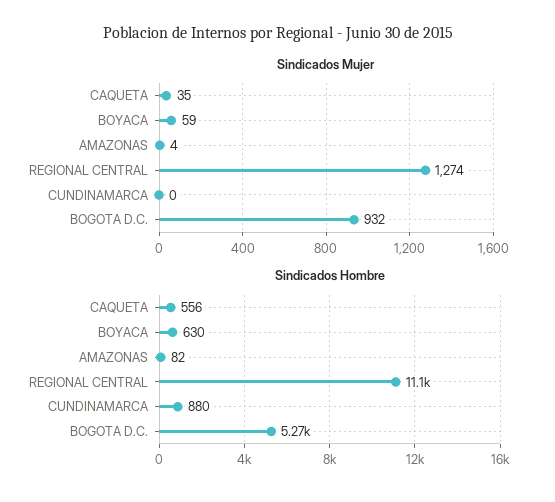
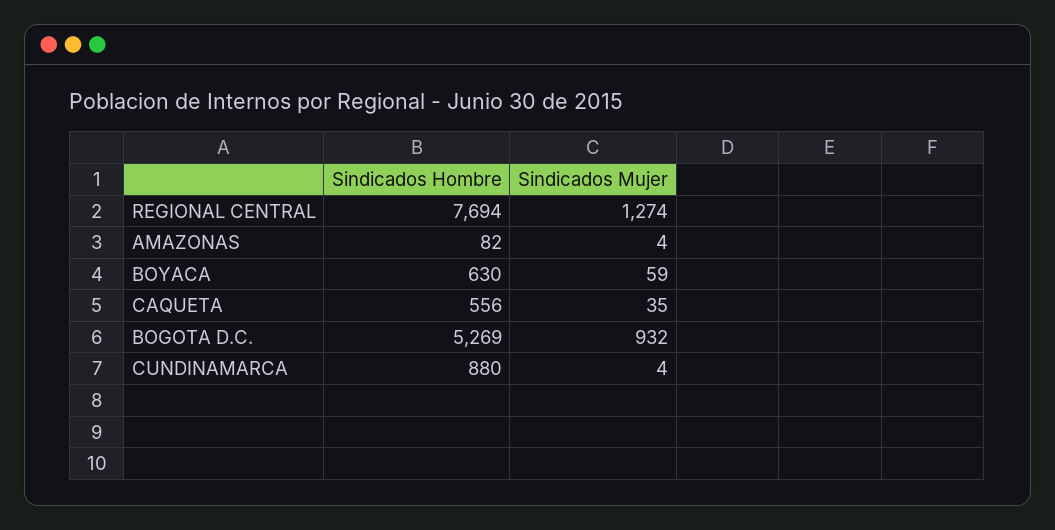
  {
    "Sindicados Mujer": {
      "CAQUETA": 35,
      "BOYACA": 59,
      "AMAZONAS": 4,
      "REGIONAL CENTRAL": 1274,
-     "CUNDINAMARCA": 0,
+     "CUNDINAMARCA": 4,
      "BOGOTA D.C.": 932
    },
    "Sindicados Hombre": {
      "CAQUETA": 556,
      "BOYACA": 630,
      "AMAZONAS": 82,
-     "REGIONAL CENTRAL": 11100,
+     "REGIONAL CENTRAL": 7694,
      "CUNDINAMARCA": 880,
      "BOGOTA D.C.": 5269
    }
  }

